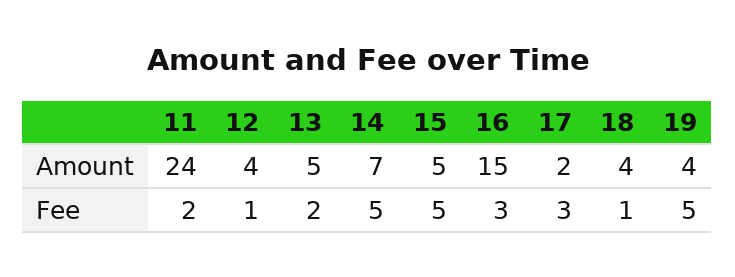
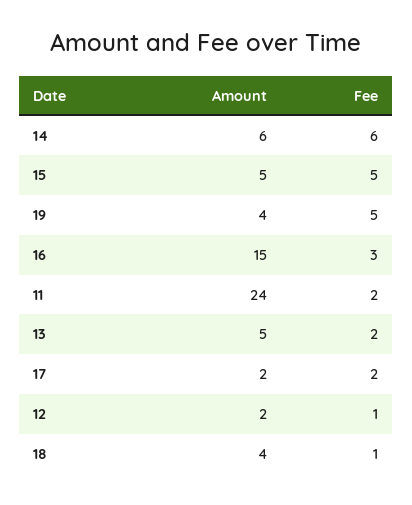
  {
    "11": {
      "Amount": 24,
      "Fee": 2
    },
    "12": {
-     "Amount": 4,
+     "Amount": 2,
      "Fee": 1
    },
    "13": {
      "Amount": 5,
      "Fee": 2
    },
    "14": {
-     "Amount": 7,
+     "Amount": 6,
-     "Fee": 5
+     "Fee": 6
    },
    "15": {
      "Amount": 5,
      "Fee": 5
    },
    "16": {
      "Amount": 15,
      "Fee": 3
    },
    "17": {
      "Amount": 2,
-     "Fee": 3
+     "Fee": 2
    },
    "18": {
      "Amount": 4,
      "Fee": 1
    },
    "19": {
      "Amount": 4,
      "Fee": 5
    }
  }

